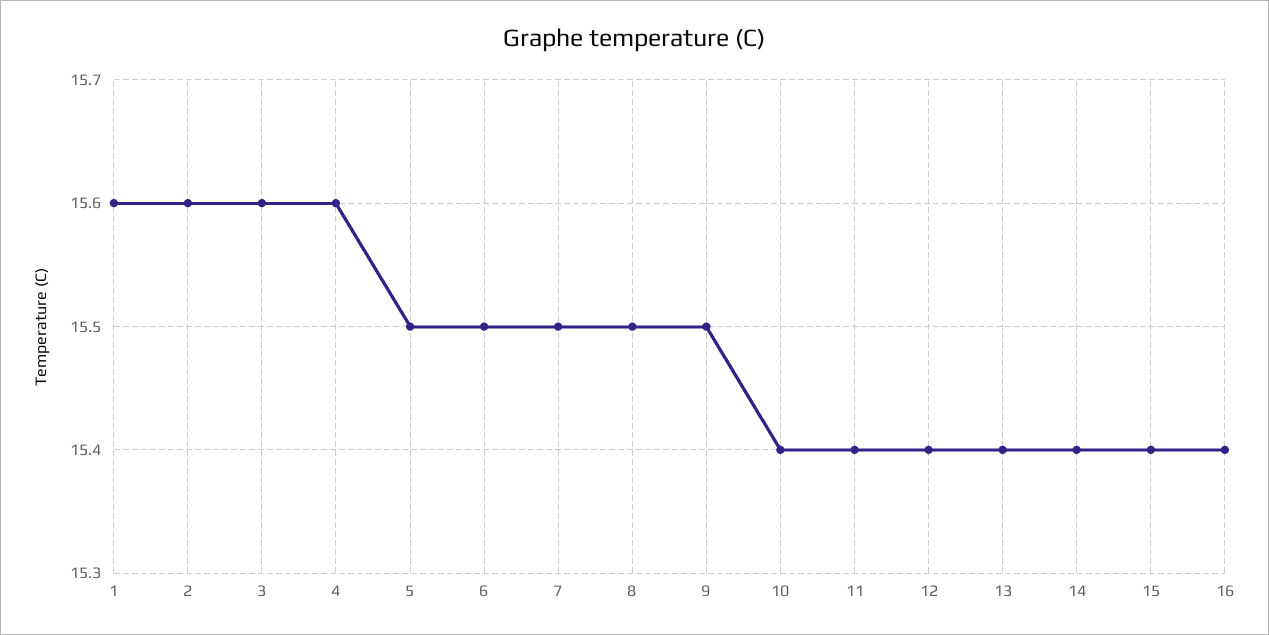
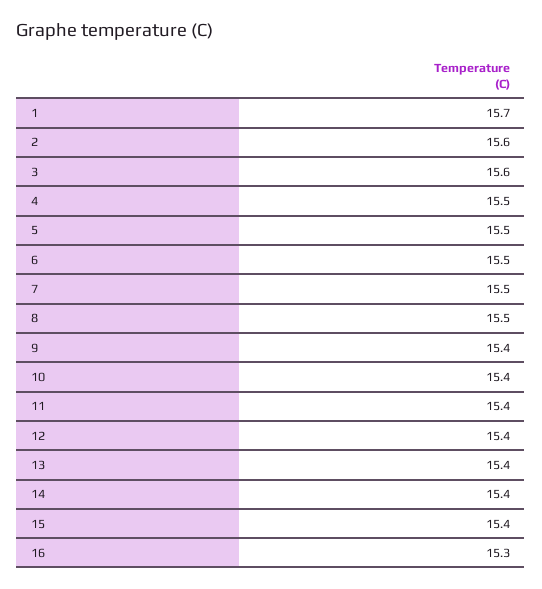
  {
-   "1": 15.6,
+   "1": 15.7,
    "2": 15.6,
    "3": 15.6,
-   "4": 15.6,
+   "4": 15.5,
    "5": 15.5,
    "6": 15.5,
    "7": 15.5,
    "8": 15.5,
-   "9": 15.5,
+   "9": 15.4,
    "10": 15.4,
    "11": 15.4,
    "12": 15.4,
    "13": 15.4,
    "14": 15.4,
    "15": 15.4,
-   "16": 15.4
+   "16": 15.3
  }

